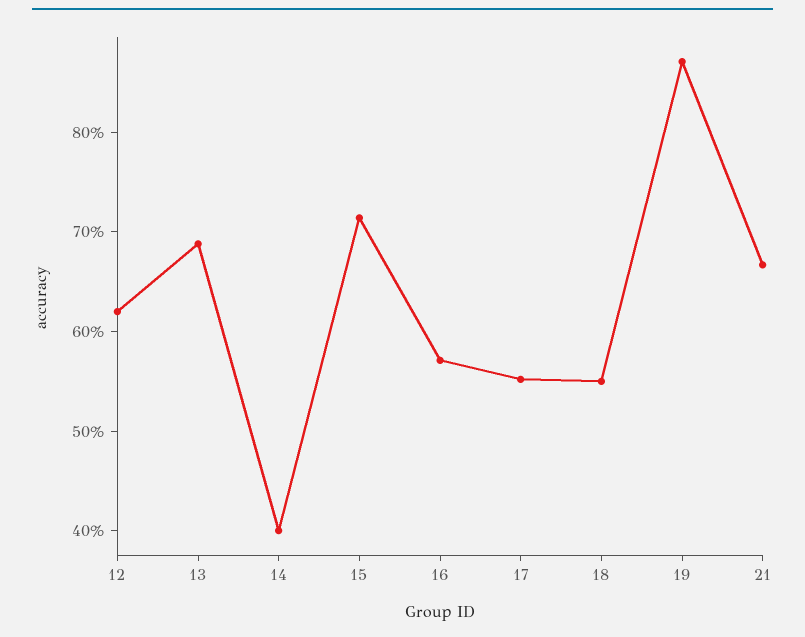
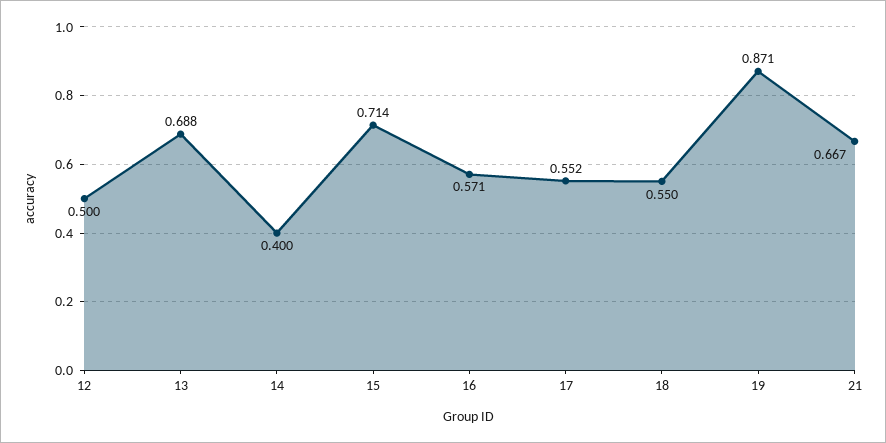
  {
-   "12": 0.62,
+   "12": 0.5,
    "13": 0.688,
    "14": 0.4,
    "15": 0.714,
    "16": 0.571,
    "17": 0.552,
    "18": 0.55,
    "19": 0.871,
    "21": 0.667
  }

